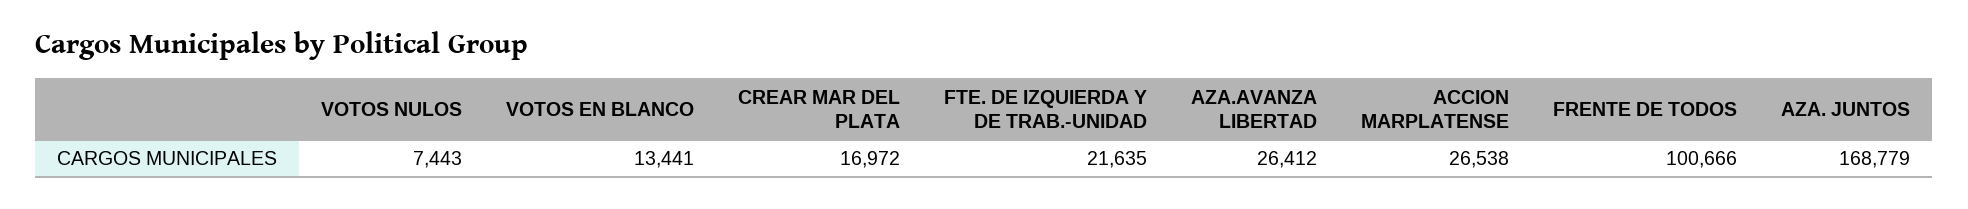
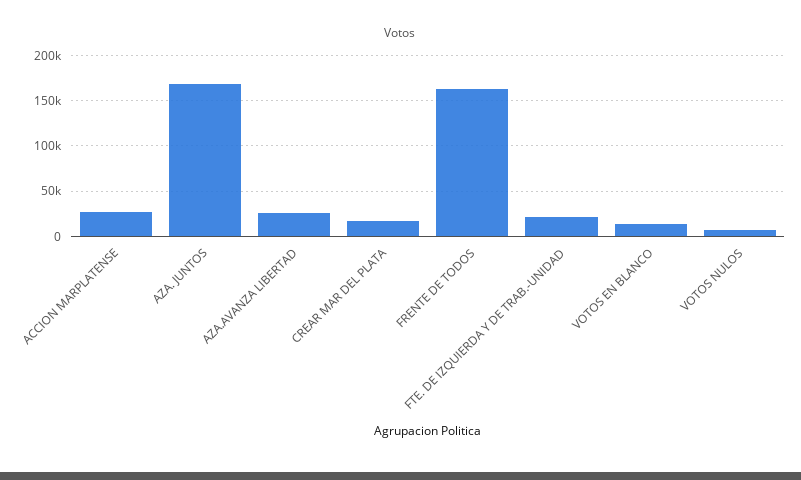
  {
    "VOTOS NULOS": 7443,
    "VOTOS EN BLANCO": 13441,
    "CREAR MAR DEL PLATA": 16972,
    "FTE. DE IZQUIERDA Y DE TRAB.-UNIDAD": 21635,
    "AZA.AVANZA LIBERTAD": 26412,
    "ACCION MARPLATENSE": 26538,
-   "FRENTE DE TODOS": 100666,
+   "FRENTE DE TODOS": 160000,
    "AZA. JUNTOS": 168779
  }

